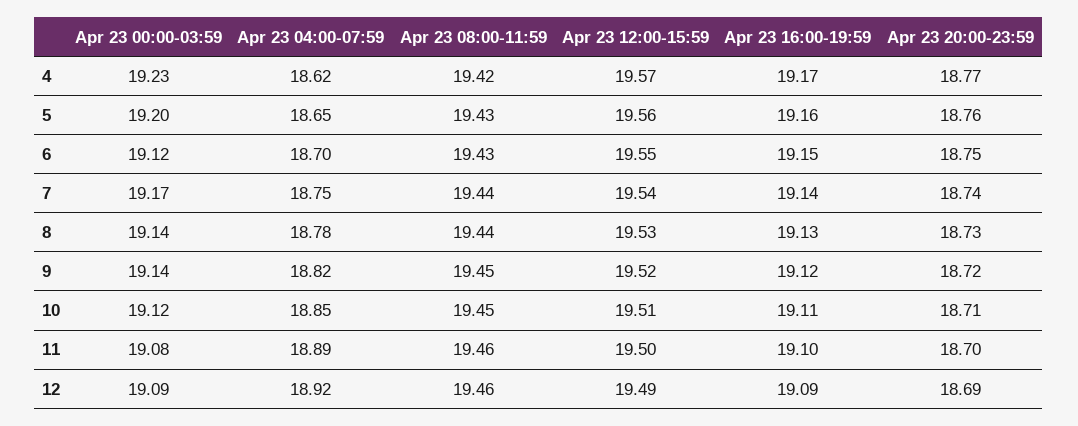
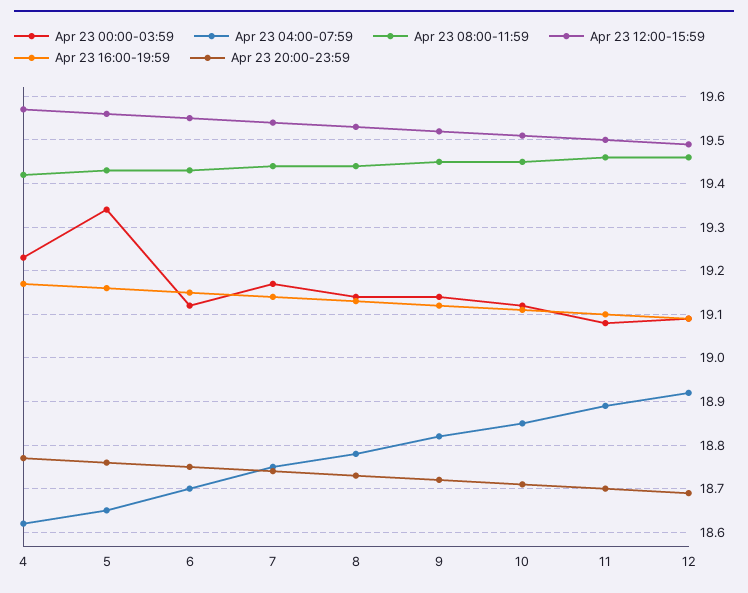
  {
    "Apr 23 00:00-03:59": {
      "4": 19.23,
-     "5": 19.2,
+     "5": 19.35,
      "6": 19.12,
      "7": 19.17,
      "8": 19.14,
      "9": 19.14,
      "10": 19.12,
      "11": 19.08,
      "12": 19.09
    },
    "Apr 23 04:00-07:59": {
      "4": 18.62,
      "5": 18.65,
      "6": 18.7,
      "7": 18.75,
      "8": 18.78,
      "9": 18.82,
      "10": 18.85,
      "11": 18.89,
      "12": 18.92
    },
    "Apr 23 08:00-11:59": {
      "4": 19.42,
      "5": 19.43,
      "6": 19.43,
      "7": 19.44,
      "8": 19.44,
      "9": 19.45,
      "10": 19.45,
      "11": 19.46,
      "12": 19.46
    },
    "Apr 23 12:00-15:59": {
      "4": 19.57,
      "5": 19.56,
      "6": 19.55,
      "7": 19.54,
      "8": 19.53,
      "9": 19.52,
      "10": 19.51,
      "11": 19.5,
      "12": 19.49
    },
    "Apr 23 16:00-19:59": {
      "4": 19.17,
      "5": 19.16,
      "6": 19.15,
      "7": 19.14,
      "8": 19.13,
      "9": 19.12,
      "10": 19.11,
      "11": 19.1,
      "12": 19.09
    },
    "Apr 23 20:00-23:59": {
      "4": 18.77,
      "5": 18.76,
      "6": 18.75,
      "7": 18.74,
      "8": 18.73,
      "9": 18.72,
      "10": 18.71,
      "11": 18.7,
      "12": 18.69
    }
  }

